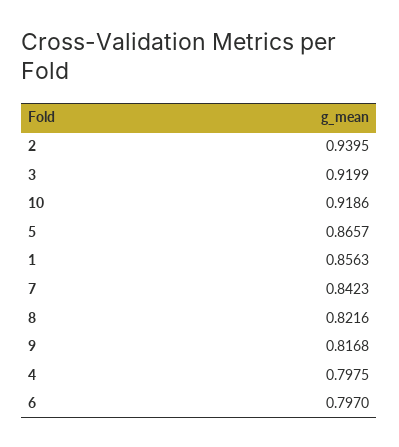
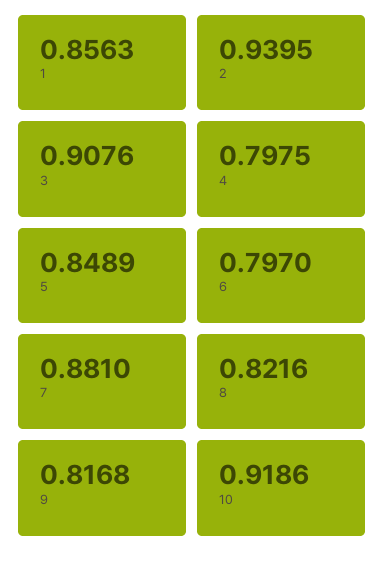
  {
    "2": 0.9395,
-   "3": 0.9199,
+   "3": 0.9076,
    "10": 0.9186,
-   "5": 0.8657,
+   "5": 0.8489,
    "1": 0.8563,
-   "7": 0.8423,
+   "7": 0.881,
    "8": 0.8216,
    "9": 0.8168,
    "4": 0.7975,
    "6": 0.797
  }

